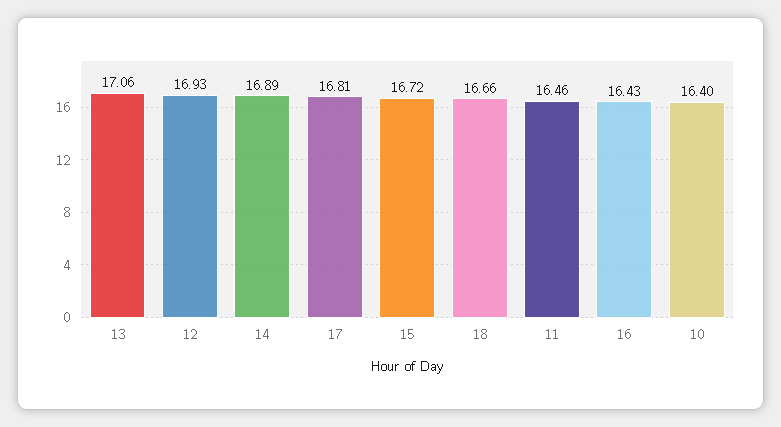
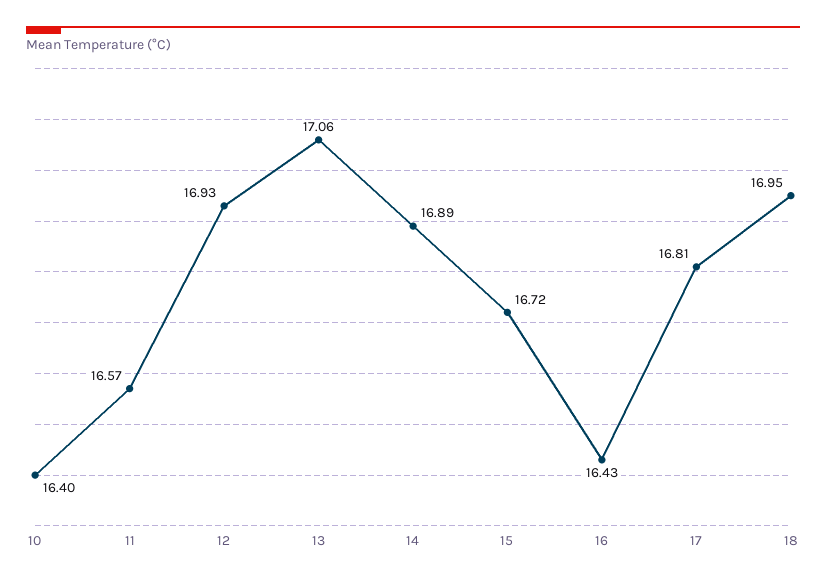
  {
    "13": 17.06,
    "12": 16.93,
    "14": 16.89,
    "17": 16.81,
    "15": 16.72,
-   "18": 16.66,
+   "18": 16.95,
-   "11": 16.46,
+   "11": 16.57,
    "16": 16.43,
    "10": 16.4
  }

